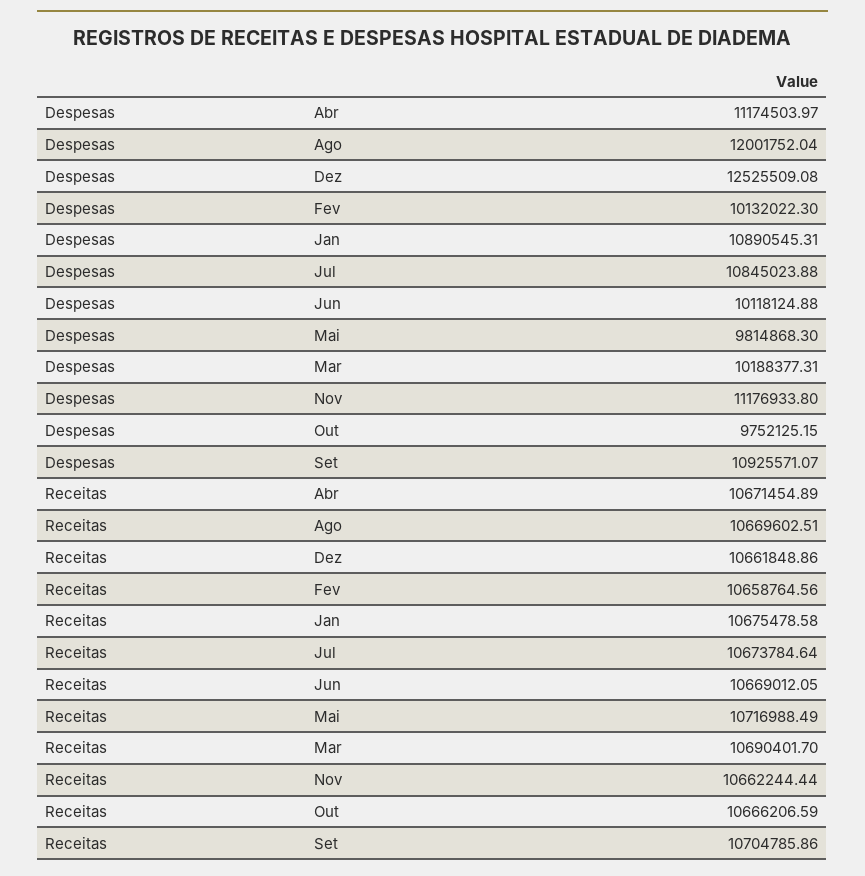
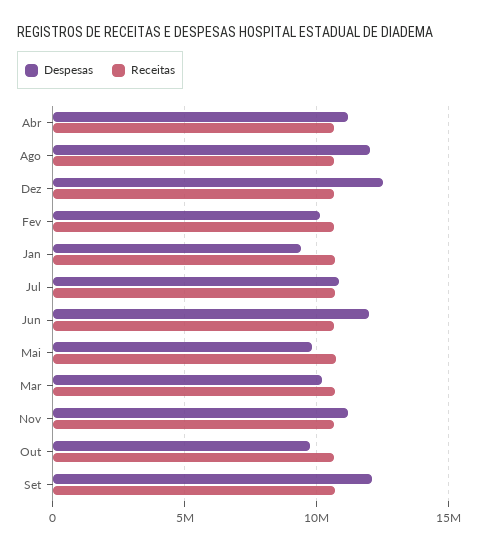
  {
    "Despesas": {
      "Abr": 11174503.97,
      "Ago": 12001752.04,
      "Dez": 12525509.08,
      "Fev": 10132022.3,
-     "Jan": 10890545.31,
+     "Jan": 9500000,
      "Jul": 10845023.88,
-     "Jun": 10118124.88,
+     "Jun": 12000000,
      "Mai": 9814868.3,
      "Mar": 10188377.31,
      "Nov": 11176933.8,
      "Out": 9752125.15,
-     "Set": 10925571.07
+     "Set": 12000000
    },
    "Receitas": {
      "Abr": 10671454.89,
      "Ago": 10669602.51,
      "Dez": 10661848.86,
      "Fev": 10658764.56,
      "Jan": 10675478.58,
      "Jul": 10673784.64,
      "Jun": 10669012.05,
      "Mai": 10716988.49,
      "Mar": 10690401.7,
      "Nov": 10662244.44,
      "Out": 10666206.59,
      "Set": 10704785.86
    }
  }

